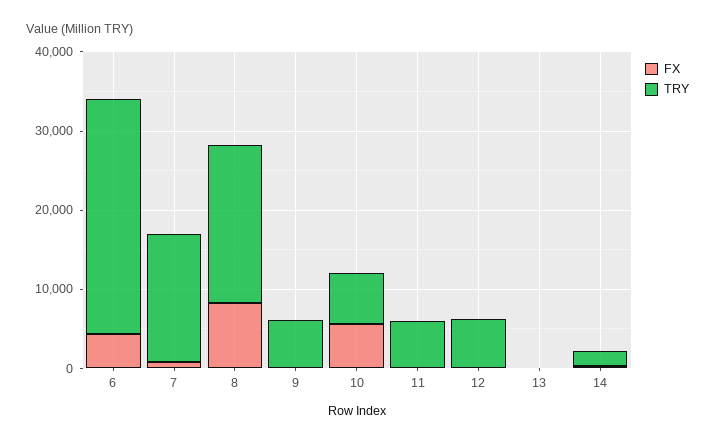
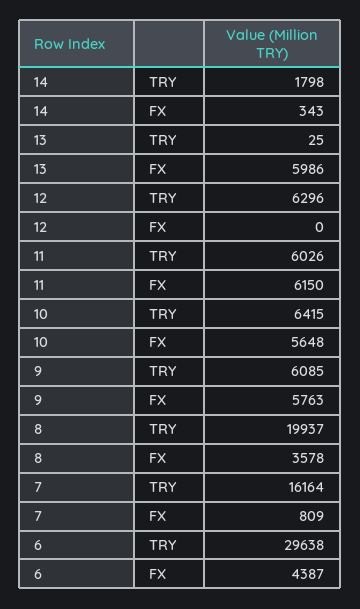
  {
    "FX": {
      "6": 4387,
      "7": 809,
-     "8": 8000,
+     "8": 3578,
-     "9": 0,
+     "9": 5763,
      "10": 5648,
-     "11": 0,
+     "11": 6150,
      "12": 0,
-     "13": 0,
+     "13": 5986,
      "14": 343
    },
    "TRY": {
      "6": 29638,
      "7": 16164,
      "8": 19937,
      "9": 6085,
      "10": 6415,
      "11": 6026,
      "12": 6296,
      "13": 25,
      "14": 1798
    }
  }

